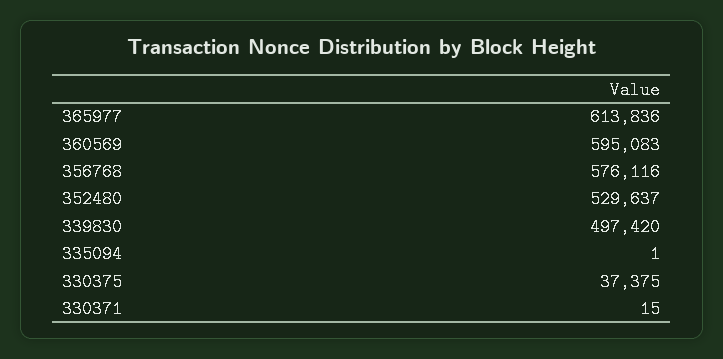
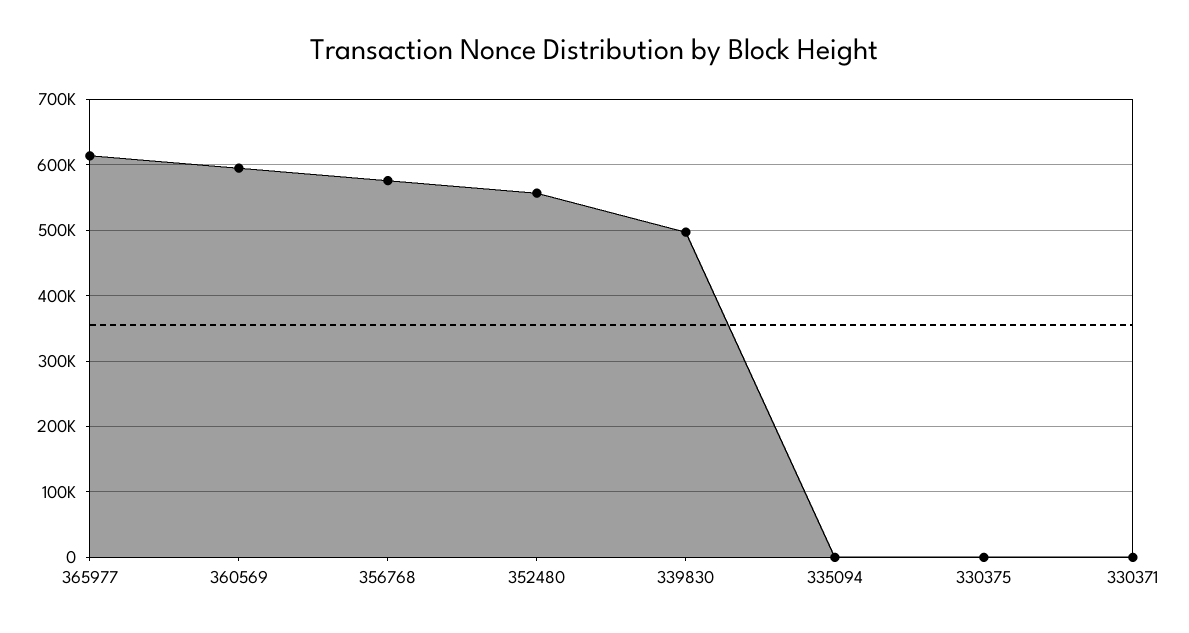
  {
    "365977": 613836,
    "360569": 595083,
    "356768": 576116,
-   "352480": 529637,
+   "352480": 560000,
    "339830": 497420,
    "335094": 1,
-   "330375": 37375,
+   "330375": 0,
    "330371": 15
  }

